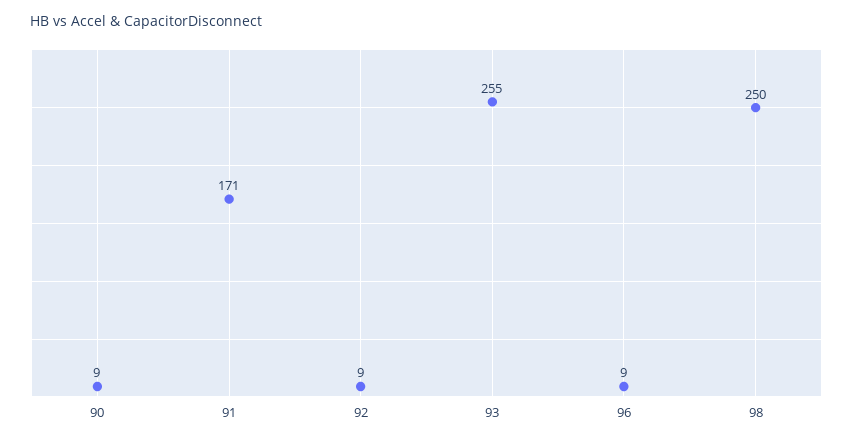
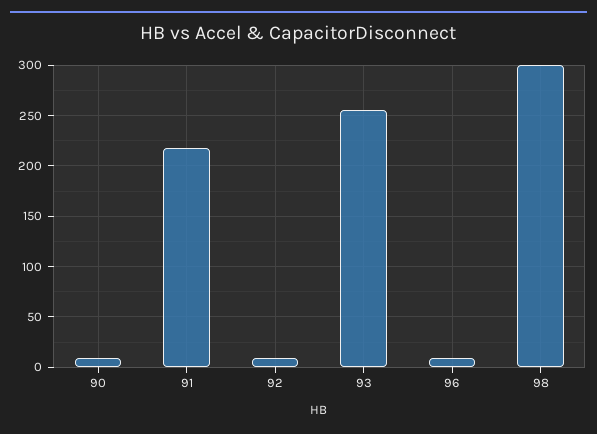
  {
    "90": 9,
-   "91": 171,
+   "91": 220,
    "92": 9,
    "93": 255,
    "96": 9,
-   "98": 250
+   "98": 300
  }

